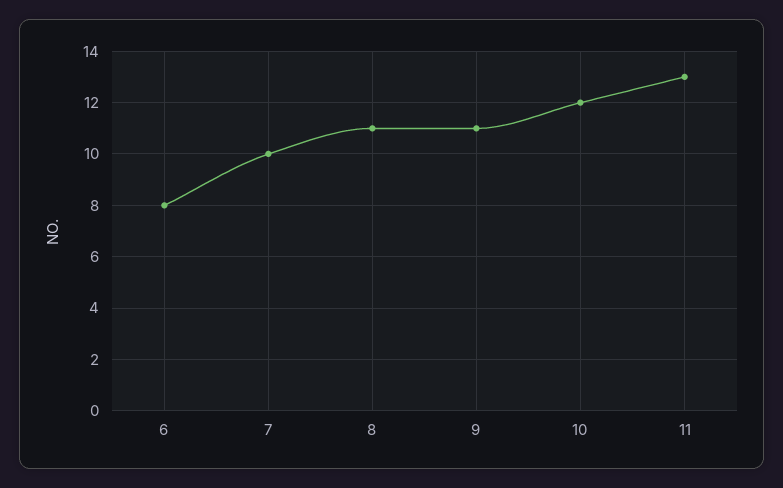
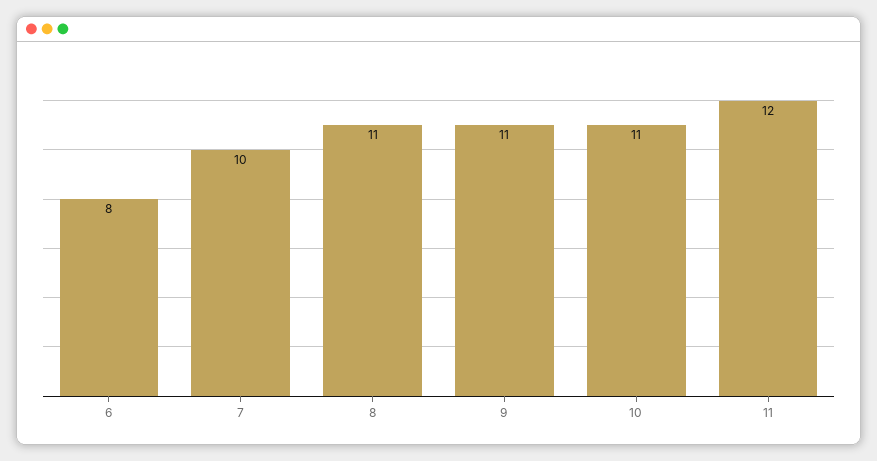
  {
    "6": 8,
    "7": 10,
    "8": 11,
    "9": 11,
-   "10": 12,
+   "10": 11,
-   "11": 13
+   "11": 12
  }

